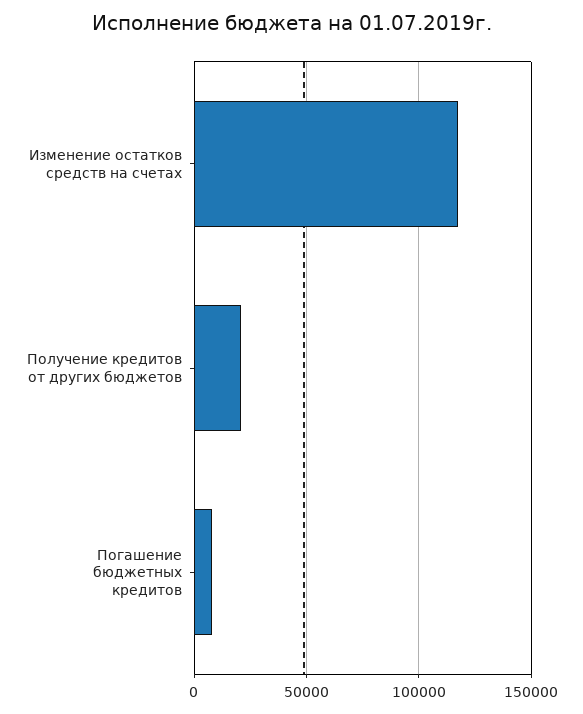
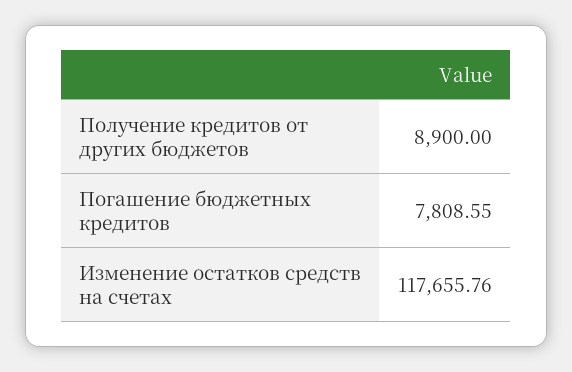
  {
    "Изменение остатков средств на счетах": 117655.76,
-   "Получение кредитов от других бюджетов": 20000,
+   "Получение кредитов от других бюджетов": 8900,
    "Погашение бюджетных кредитов": 7808.55
  }

